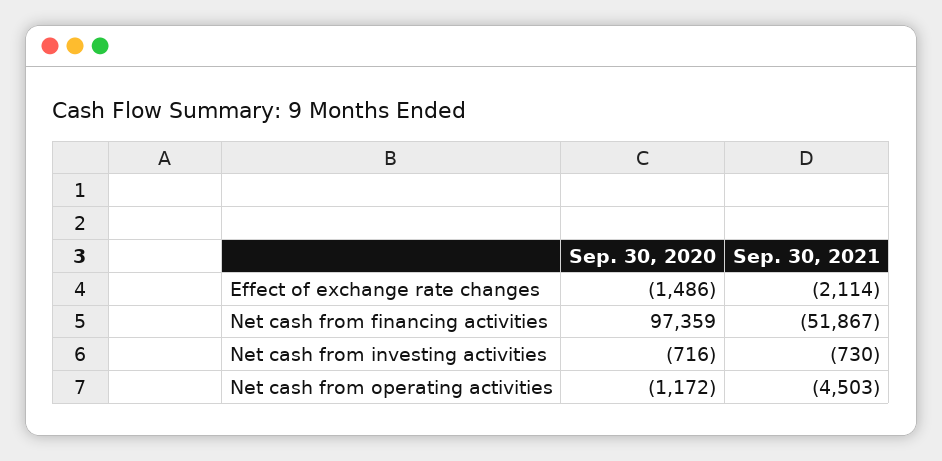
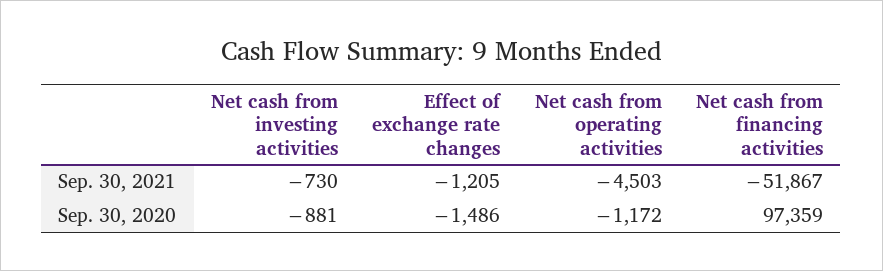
  {
    "Sep. 30, 2020": {
      "Effect of exchange rate changes": -1486,
      "Net cash from financing activities": 97359,
-     "Net cash from investing activities": -716,
+     "Net cash from investing activities": -881,
      "Net cash from operating activities": -1172
    },
    "Sep. 30, 2021": {
-     "Effect of exchange rate changes": -2114,
+     "Effect of exchange rate changes": -1205,
      "Net cash from financing activities": -51867,
      "Net cash from investing activities": -730,
      "Net cash from operating activities": -4503
    }
  }

